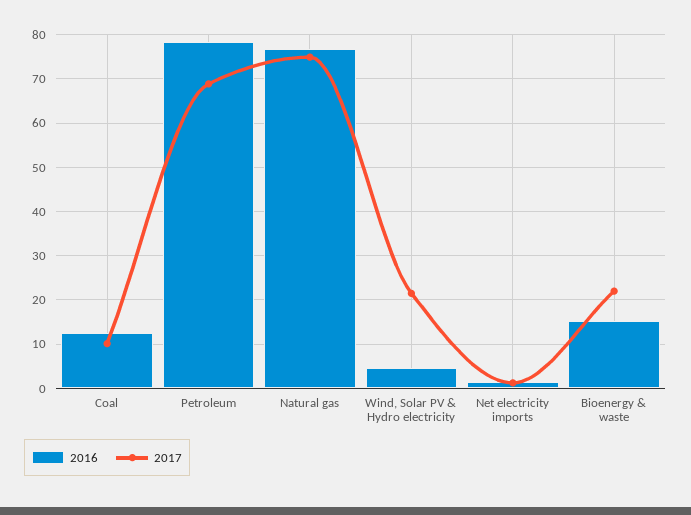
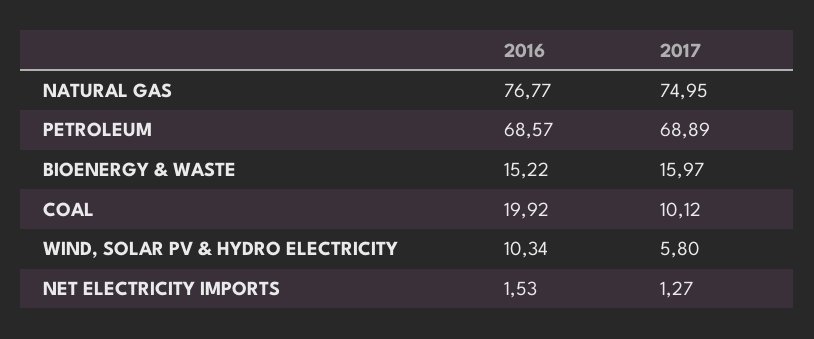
  {
    "2016": {
-     "Coal": 12,
+     "Coal": 19.92,
-     "Petroleum": 78,
+     "Petroleum": 68.57,
      "Natural gas": 76.77,
-     "Wind, Solar PV & Hydro electricity": 4,
+     "Wind, Solar PV & Hydro electricity": 10.34,
      "Net electricity imports": 1.53,
      "Bioenergy & waste": 15.22
    },
    "2017": {
      "Coal": 10.12,
      "Petroleum": 68.89,
      "Natural gas": 74.95,
-     "Wind, Solar PV & Hydro electricity": 22,
+     "Wind, Solar PV & Hydro electricity": 5.8,
      "Net electricity imports": 1.27,
-     "Bioenergy & waste": 22
+     "Bioenergy & waste": 15.97
    }
  }

